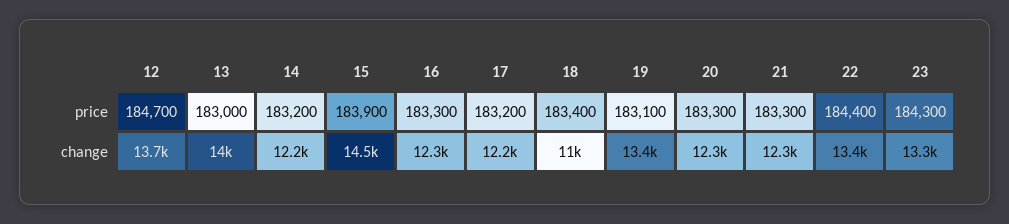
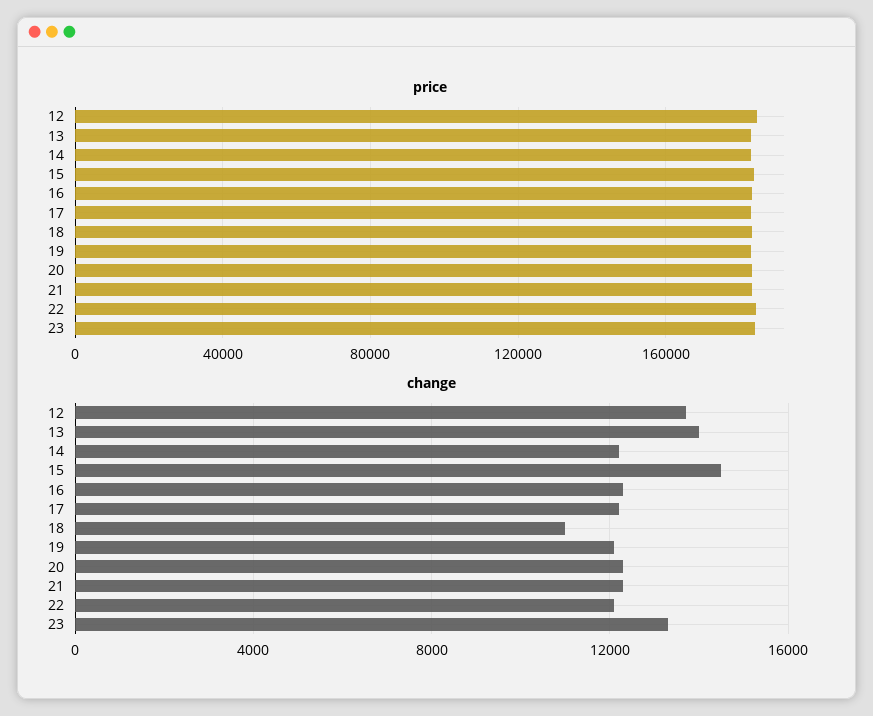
  {
    "price": {
      "12": 184700,
      "13": 183000,
      "14": 183200,
      "15": 183900,
      "16": 183300,
      "17": 183200,
      "18": 183400,
      "19": 183100,
      "20": 183300,
      "21": 183300,
      "22": 184400,
      "23": 184300
    },
    "change": {
      "12": 13700,
      "13": 14000,
      "14": 12200,
      "15": 14500,
      "16": 12300,
      "17": 12200,
      "18": 11000,
-     "19": 13400,
+     "19": 12000,
      "20": 12300,
      "21": 12300,
-     "22": 13400,
+     "22": 12000,
      "23": 13300
    }
  }

